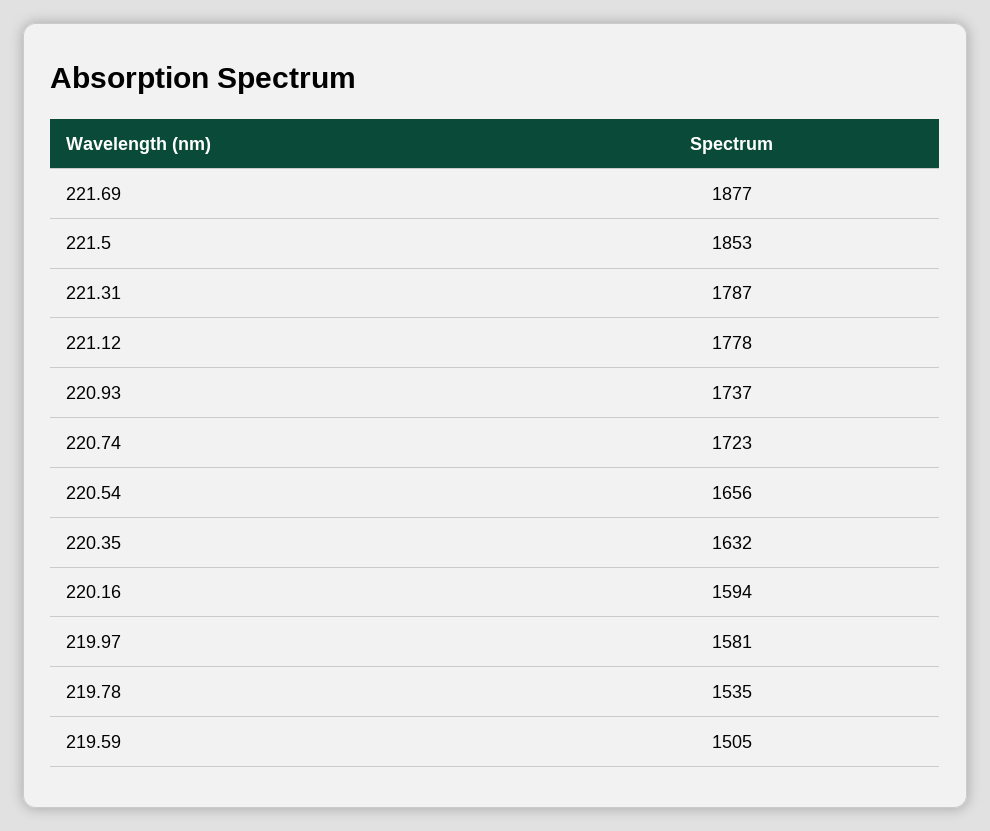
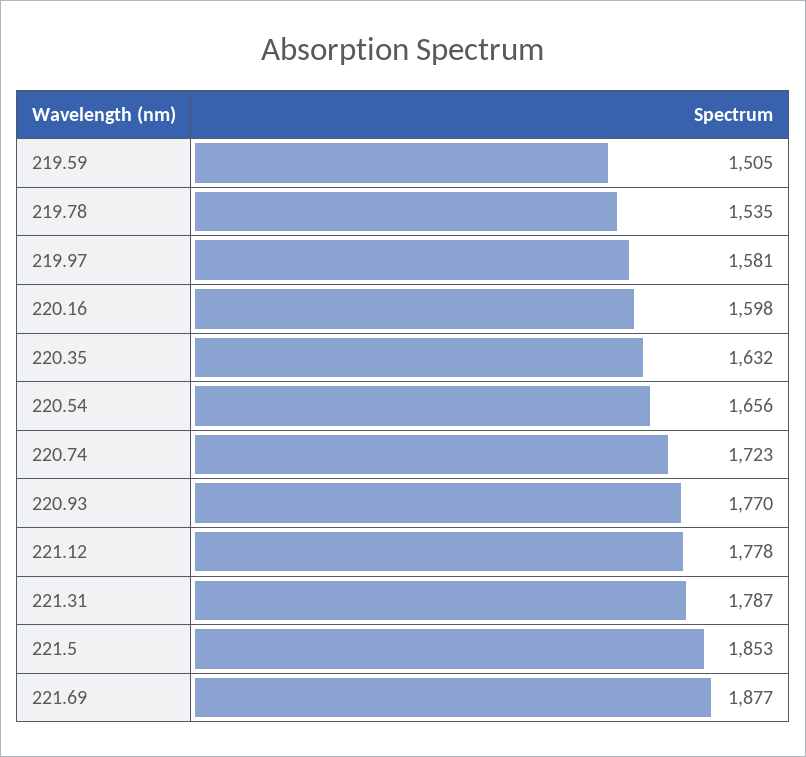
  {
    "221.69": 1877,
    "221.5": 1853,
    "221.31": 1787,
    "221.12": 1778,
-   "220.93": 1737,
+   "220.93": 1770,
    "220.74": 1723,
    "220.54": 1656,
    "220.35": 1632,
-   "220.16": 1594,
+   "220.16": 1598,
    "219.97": 1581,
    "219.78": 1535,
    "219.59": 1505
  }

